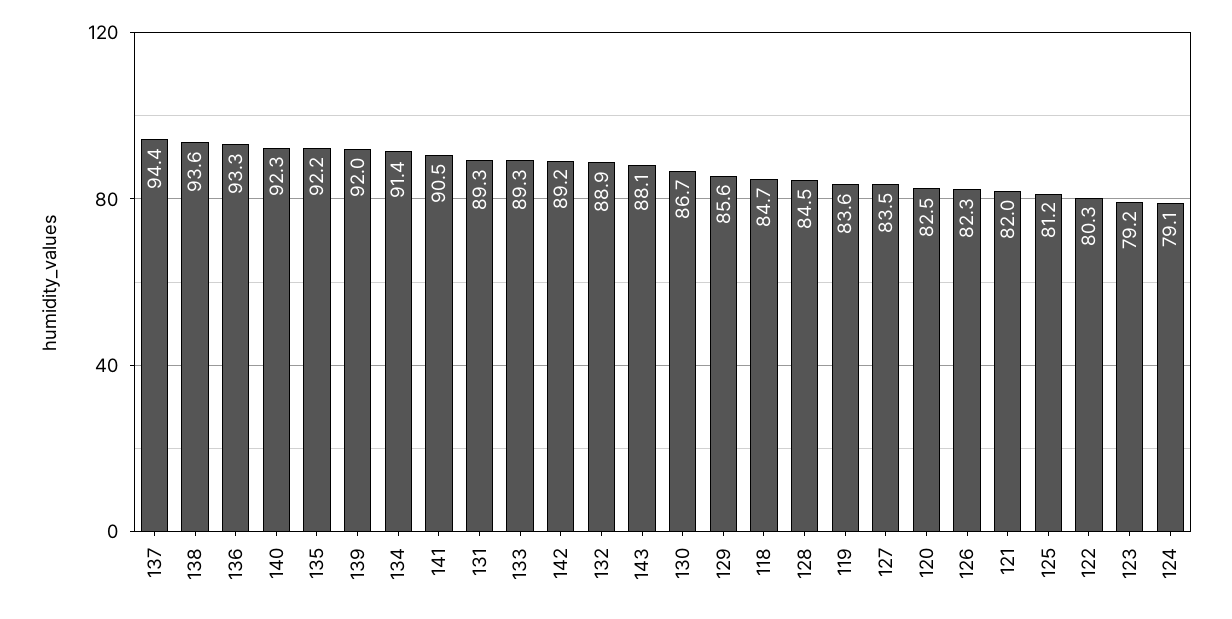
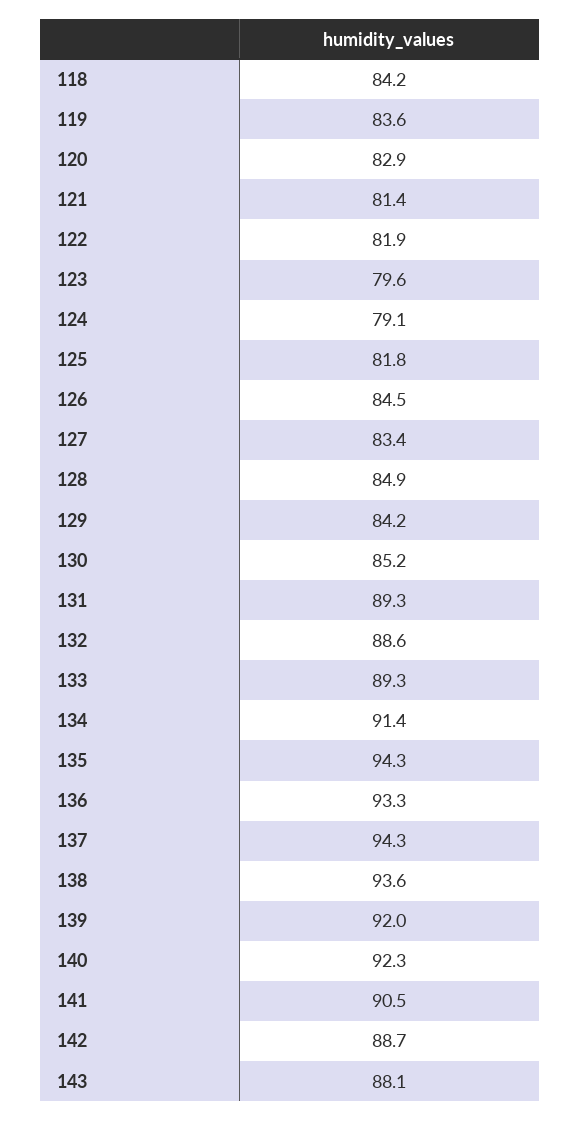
  {
-   "137": 94.4,
+   "137": 94.3,
    "138": 93.6,
    "136": 93.3,
    "140": 92.3,
-   "135": 92.2,
+   "135": 94.3,
    "139": 92,
    "134": 91.4,
    "141": 90.5,
    "131": 89.3,
    "133": 89.3,
-   "142": 89.2,
+   "142": 88.7,
-   "132": 88.9,
+   "132": 88.6,
    "143": 88.1,
-   "130": 86.7,
+   "130": 85.2,
-   "129": 85.6,
+   "129": 84.2,
-   "118": 84.7,
+   "118": 84.2,
-   "128": 84.5,
+   "128": 84.9,
    "119": 83.6,
-   "127": 83.5,
+   "127": 83.4,
-   "120": 82.5,
+   "120": 82.9,
-   "126": 82.3,
+   "126": 84.5,
-   "121": 82,
+   "121": 81.4,
-   "125": 81.2,
+   "125": 81.8,
-   "122": 80.3,
+   "122": 81.9,
-   "123": 79.2,
+   "123": 79.6,
    "124": 79.1
  }

